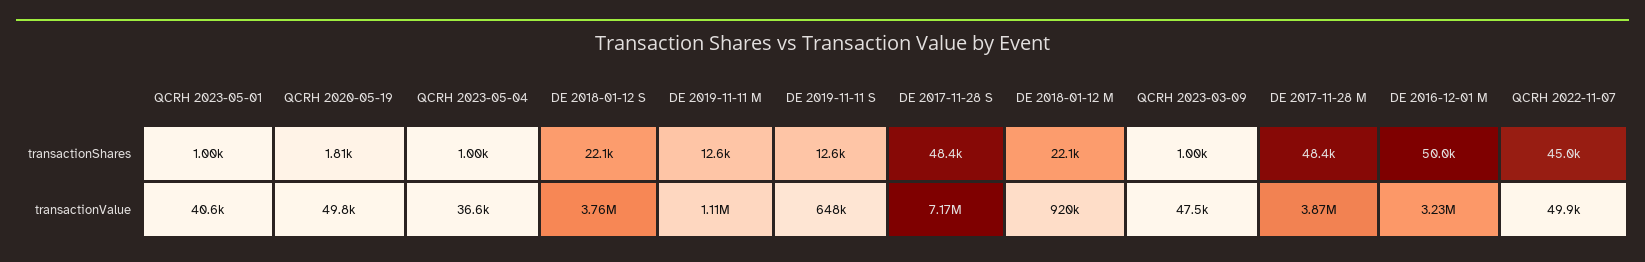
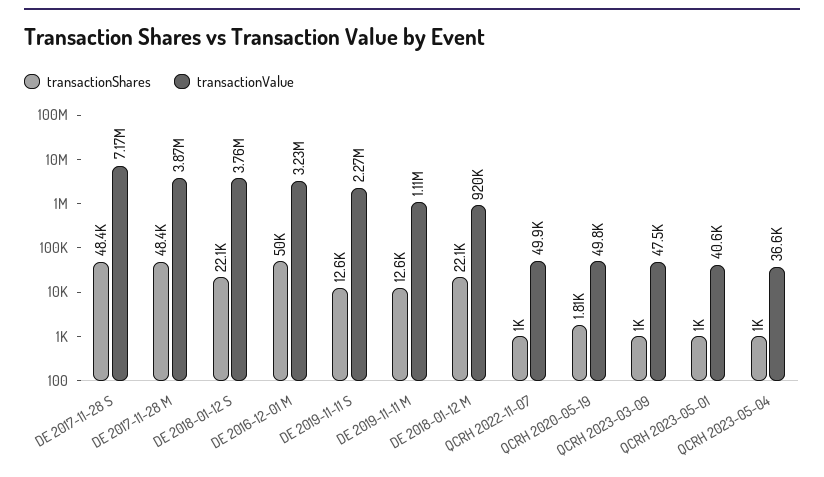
  {
    "transactionShares": {
      "QCRH 2023-05-01": 1000,
      "QCRH 2020-05-19": 1810,
      "QCRH 2023-05-04": 1000,
      "DE 2018-01-12 S": 22100,
      "DE 2019-11-11 M": 12600,
      "DE 2019-11-11 S": 12600,
      "DE 2017-11-28 S": 48400,
      "DE 2018-01-12 M": 22100,
      "QCRH 2023-03-09": 1000,
      "DE 2017-11-28 M": 48400,
      "DE 2016-12-01 M": 50000,
-     "QCRH 2022-11-07": 45000
+     "QCRH 2022-11-07": 1000
    },
    "transactionValue": {
      "QCRH 2023-05-01": 40600,
      "QCRH 2020-05-19": 49800,
      "QCRH 2023-05-04": 36600,
      "DE 2018-01-12 S": 3760000,
      "DE 2019-11-11 M": 1110000,
-     "DE 2019-11-11 S": 648000,
+     "DE 2019-11-11 S": 2270000,
      "DE 2017-11-28 S": 7170000,
      "DE 2018-01-12 M": 920000,
      "QCRH 2023-03-09": 47500,
      "DE 2017-11-28 M": 3870000,
      "DE 2016-12-01 M": 3230000,
      "QCRH 2022-11-07": 49900
    }
  }

